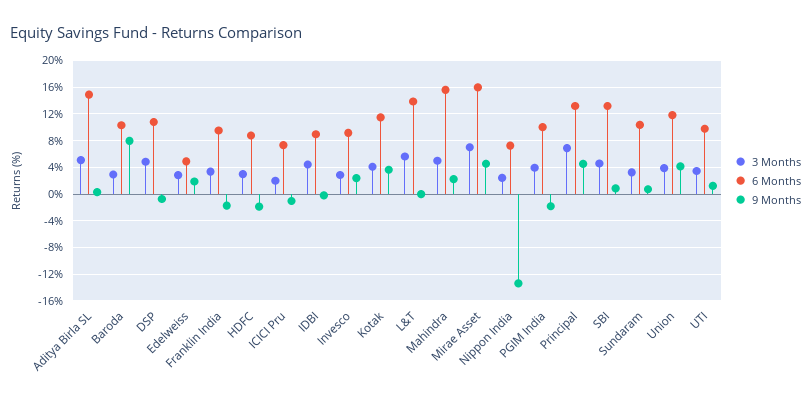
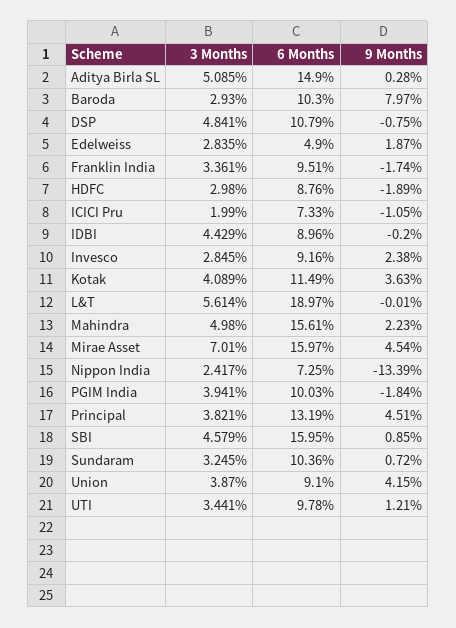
  {
    "3 Months": {
      "Aditya Birla SL": 5.085,
      "Baroda": 2.93,
      "DSP": 4.841,
      "Edelweiss": 2.835,
      "Franklin India": 3.361,
      "HDFC": 2.98,
      "ICICI Pru": 1.99,
      "IDBI": 4.429,
      "Invesco": 2.845,
      "Kotak": 4.089,
      "L&T": 5.614,
      "Mahindra": 4.98,
      "Mirae Asset": 7.01,
      "Nippon India": 2.417,
      "PGIM India": 3.941,
-     "Principal": 7,
+     "Principal": 3.821,
      "SBI": 4.579,
      "Sundaram": 3.245,
      "Union": 3.87,
      "UTI": 3.441
    },
    "6 Months": {
      "Aditya Birla SL": 14.9,
      "Baroda": 10.3,
      "DSP": 10.79,
      "Edelweiss": 4.9,
      "Franklin India": 9.51,
      "HDFC": 8.76,
      "ICICI Pru": 7.33,
      "IDBI": 8.96,
      "Invesco": 9.16,
      "Kotak": 11.49,
-     "L&T": 14,
+     "L&T": 18.97,
      "Mahindra": 15.61,
      "Mirae Asset": 15.97,
      "Nippon India": 7.25,
      "PGIM India": 10.03,
      "Principal": 13.19,
-     "SBI": 13,
+     "SBI": 15.95,
      "Sundaram": 10.36,
-     "Union": 12,
+     "Union": 9.1,
      "UTI": 9.78
    },
    "9 Months": {
      "Aditya Birla SL": 0.28,
      "Baroda": 7.97,
      "DSP": -0.75,
      "Edelweiss": 1.87,
      "Franklin India": -1.74,
      "HDFC": -1.89,
      "ICICI Pru": -1.05,
      "IDBI": -0.2,
      "Invesco": 2.38,
      "Kotak": 3.63,
      "L&T": -0.01,
      "Mahindra": 2.23,
      "Mirae Asset": 4.54,
      "Nippon India": -13.39,
      "PGIM India": -1.84,
      "Principal": 4.51,
      "SBI": 0.85,
      "Sundaram": 0.72,
      "Union": 4.15,
      "UTI": 1.21
    }
  }

